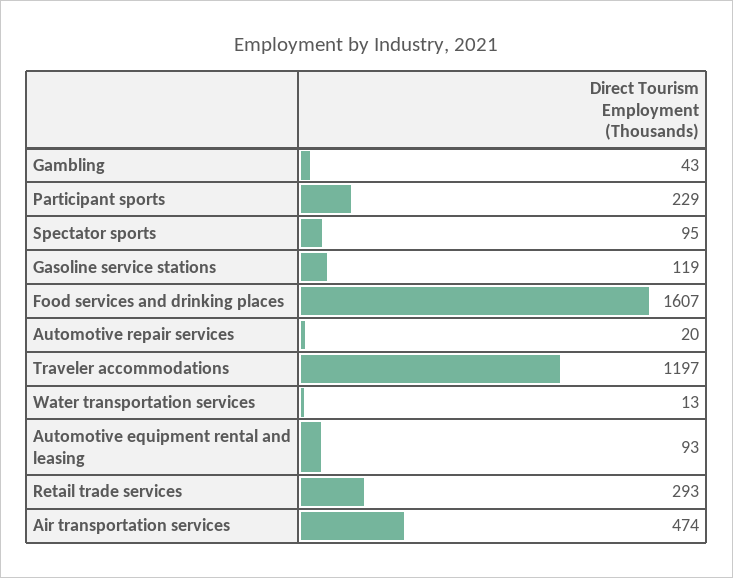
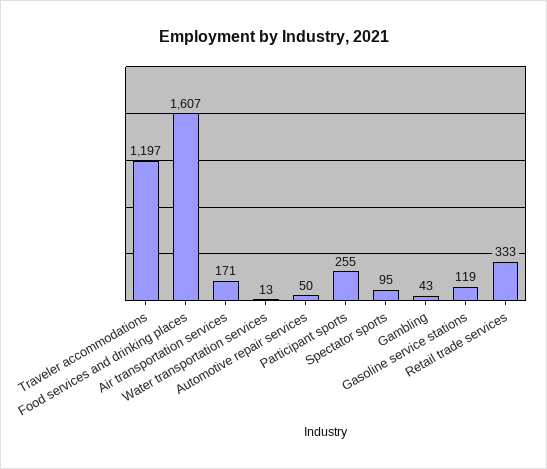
  {
    "Gambling": 43,
-   "Participant sports": 229,
+   "Participant sports": 255,
    "Spectator sports": 95,
    "Gasoline service stations": 119,
    "Food services and drinking places": 1607,
-   "Automotive repair services": 20,
+   "Automotive repair services": 50,
    "Traveler accommodations": 1197,
    "Water transportation services": 13,
-   "Automotive equipment rental and leasing": 93,
-   "Retail trade services": 293,
+   "Retail trade services": 333,
-   "Air transportation services": 474
+   "Air transportation services": 171
  }

